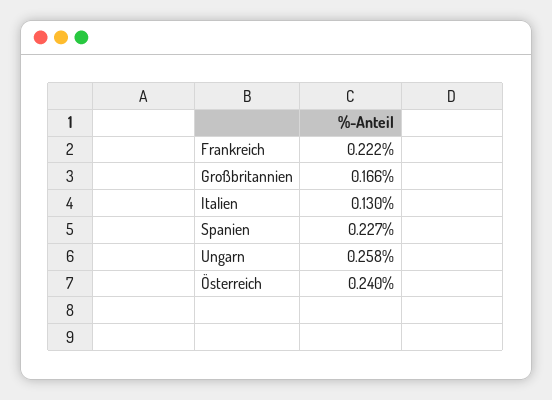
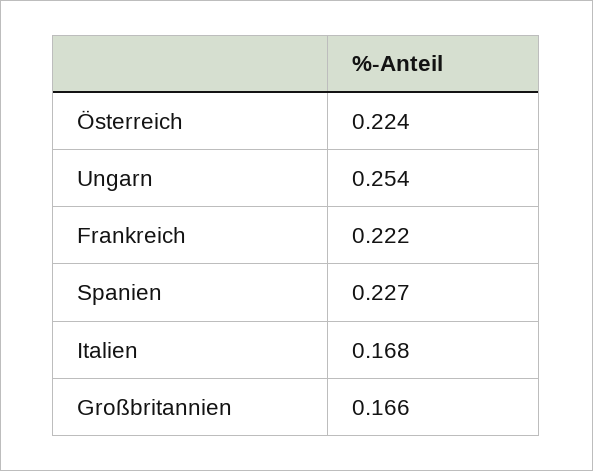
  {
    "Frankreich": 0.222,
    "Großbritannien": 0.166,
-   "Italien": 0.13,
+   "Italien": 0.168,
    "Spanien": 0.227,
-   "Ungarn": 0.258,
+   "Ungarn": 0.254,
-   "Österreich": 0.24
+   "Österreich": 0.224
  }

